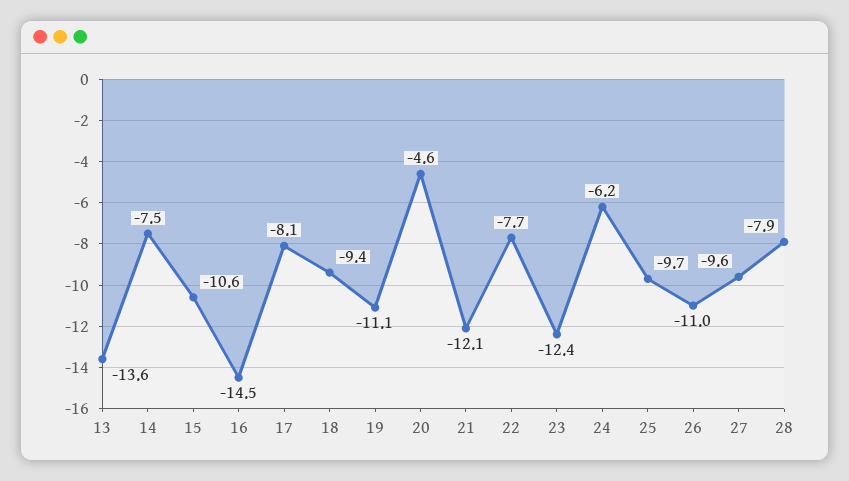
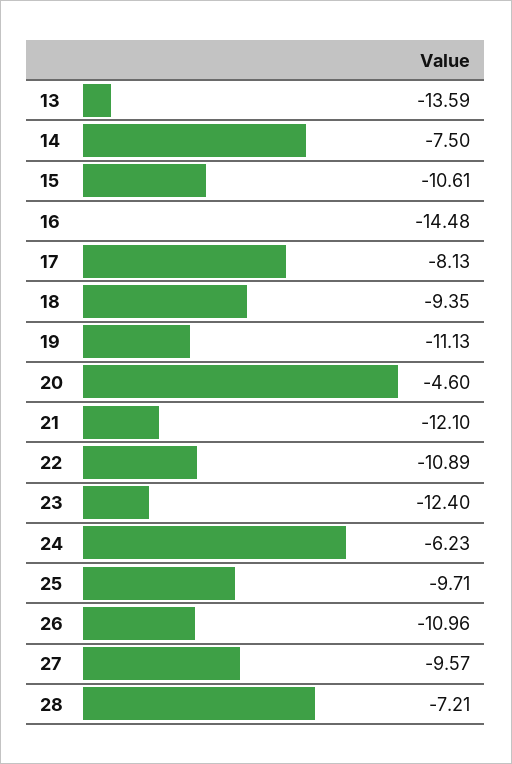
  {
    "13": -13.59,
    "14": -7.5,
    "15": -10.61,
    "16": -14.48,
    "17": -8.13,
    "18": -9.35,
    "19": -11.13,
    "20": -4.6,
    "21": -12.1,
-   "22": -7.7,
+   "22": -10.89,
    "23": -12.4,
    "24": -6.23,
    "25": -9.71,
    "26": -10.96,
    "27": -9.57,
-   "28": -7.9
+   "28": -7.21
  }

